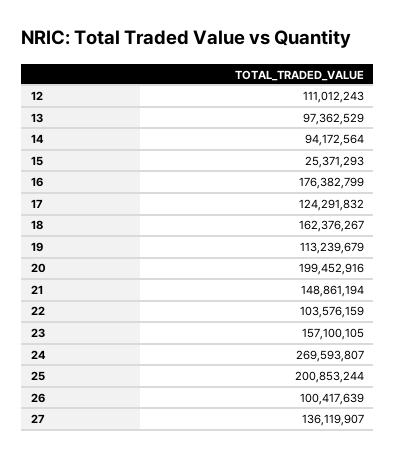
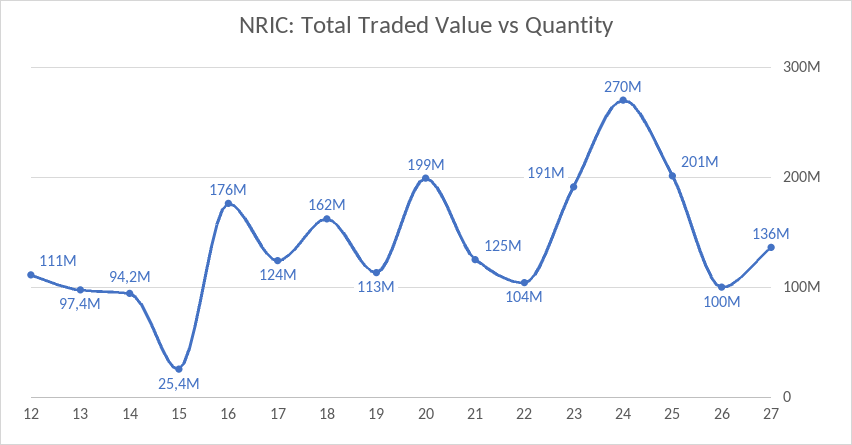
  {
    "12": 111012243,
    "13": 97362529,
    "14": 94172564,
    "15": 25371293,
    "16": 176382799,
    "17": 124291832,
    "18": 162376267,
    "19": 113239679,
    "20": 199452916,
-   "21": 148861194,
+   "21": 125000000,
    "22": 103576159,
-   "23": 157100105,
+   "23": 191000000,
    "24": 269593807,
    "25": 200853244,
    "26": 100417639,
    "27": 136119907
  }

